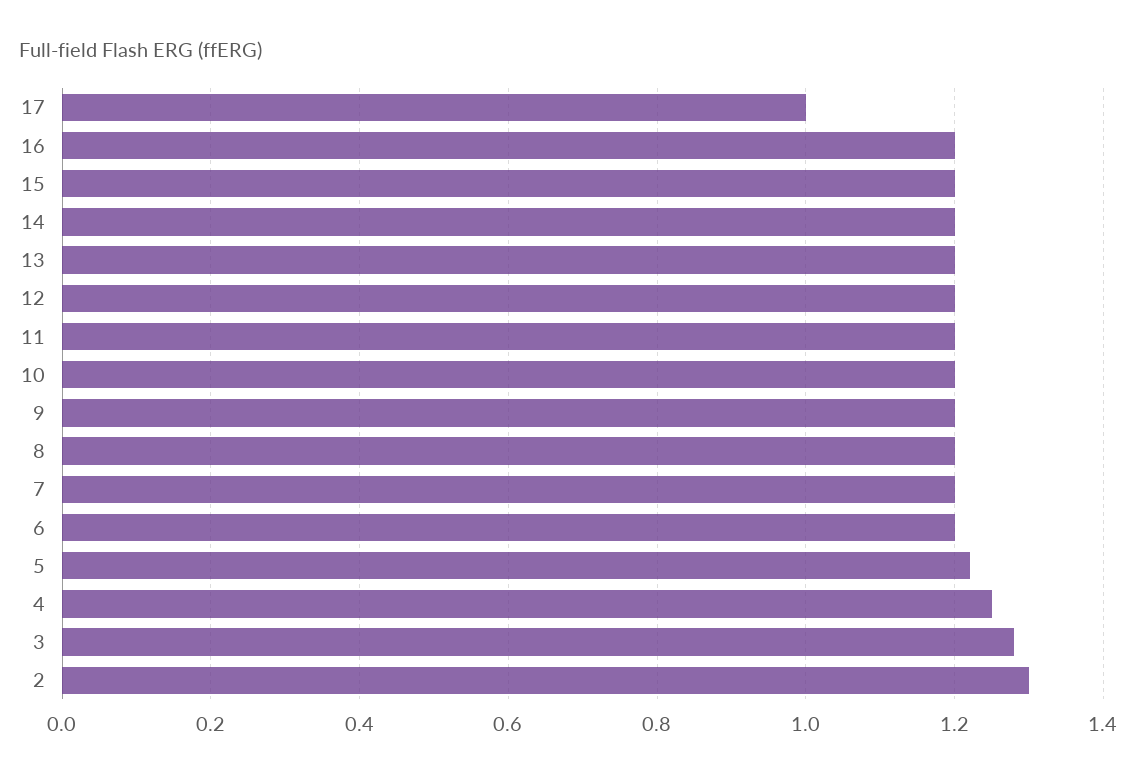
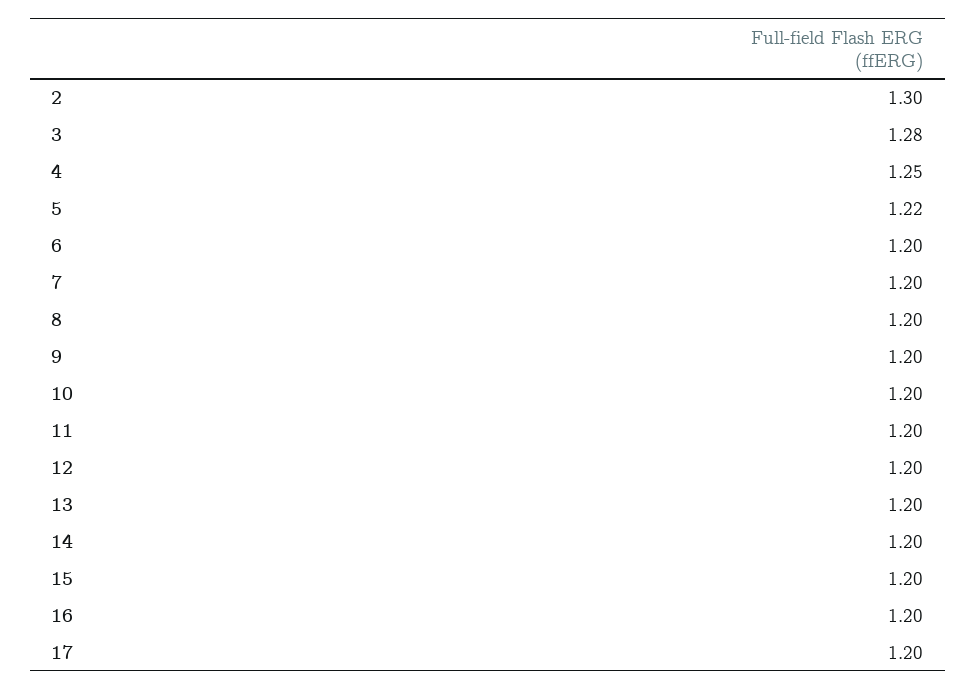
  {
-   "17": 1,
+   "17": 1.2,
    "16": 1.2,
    "15": 1.2,
    "14": 1.2,
    "13": 1.2,
    "12": 1.2,
    "11": 1.2,
    "10": 1.2,
    "9": 1.2,
    "8": 1.2,
    "7": 1.2,
    "6": 1.2,
    "5": 1.22,
    "4": 1.25,
    "3": 1.28,
    "2": 1.3
  }

